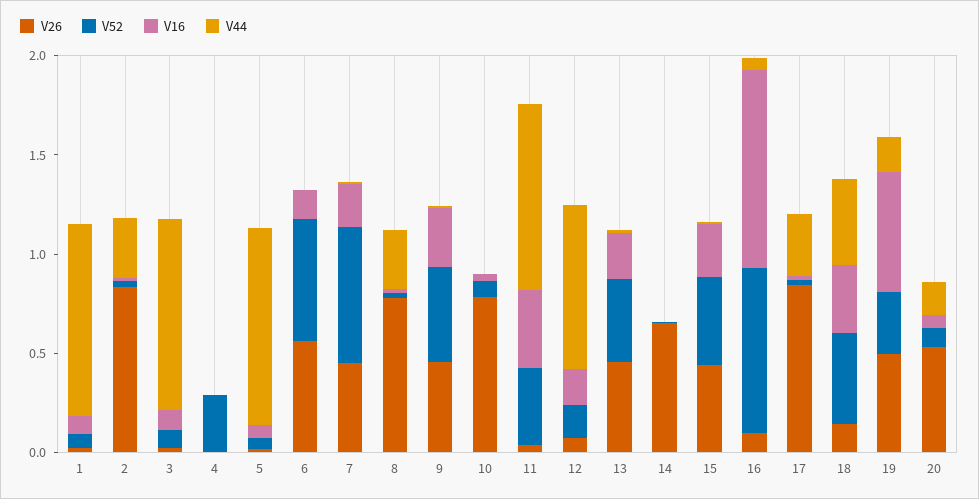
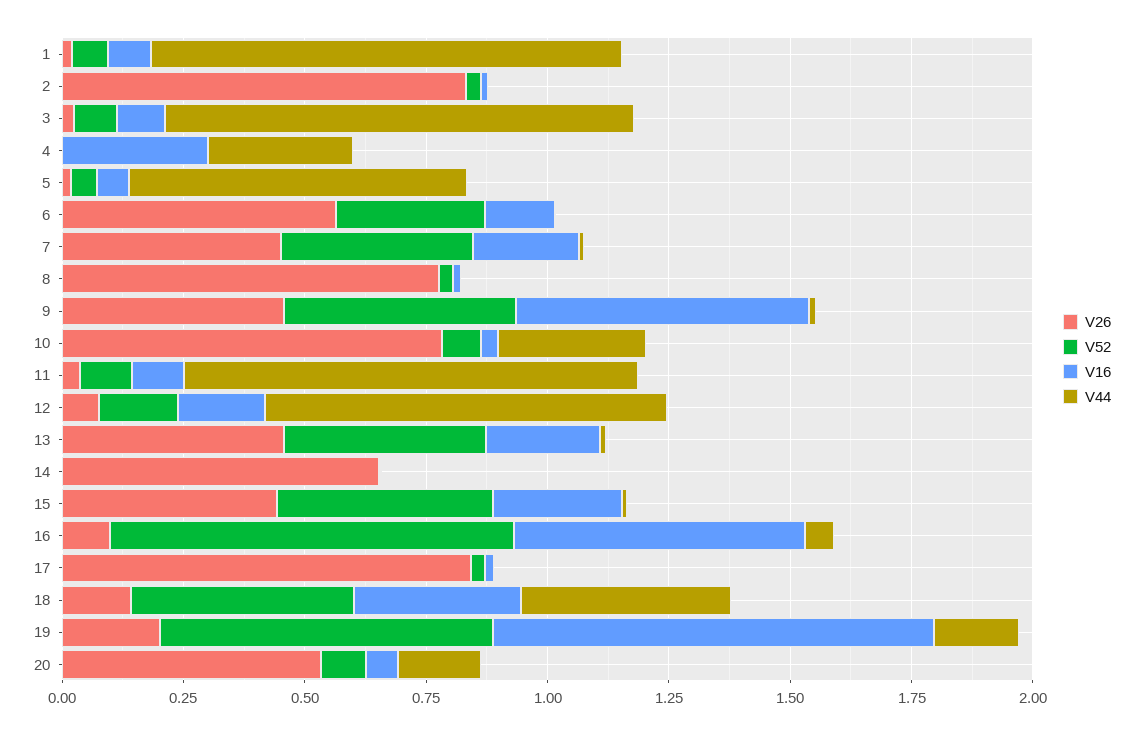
  {
    "V26": {
      "1": 0,
      "2": 0.85,
      "3": 0,
      "4": 0,
      "5": 0,
      "6": 0.55,
      "7": 0.45,
      "8": 0.8,
      "9": 0.45,
      "10": 0.8,
      "11": 0.05,
      "12": 0.1,
      "13": 0.45,
      "14": 0.65,
      "15": 0.45,
      "16": 0.1,
      "17": 0.85,
      "18": 0.15,
-     "19": 0.5,
+     "19": 0.2,
      "20": 0.55
    },
    "V52": {
      "1": 0.05,
      "2": 0.05,
      "3": 0.1,
-     "4": 0.3,
+     "4": 0,
      "5": 0.05,
-     "6": 0.6,
+     "6": 0.3,
-     "7": 0.7,
+     "7": 0.4,
      "8": 0.05,
      "9": 0.5,
      "10": 0.1,
-     "11": 0.4,
+     "11": 0.1,
      "12": 0.15,
      "13": 0.4,
      "14": 0,
      "15": 0.45,
      "16": 0.85,
      "17": 0.05,
      "18": 0.45,
-     "19": 0.3,
+     "19": 0.7,
      "20": 0.1
    },
    "V16": {
      "1": 0.1,
      "2": 0,
      "3": 0.1,
-     "4": 0,
+     "4": 0.3,
      "5": 0.05,
      "6": 0.15,
      "7": 0.2,
      "8": 0,
-     "9": 0.3,
+     "9": 0.6,
      "10": 0.05,
-     "11": 0.4,
+     "11": 0.1,
      "12": 0.2,
      "13": 0.25,
      "14": 0,
      "15": 0.25,
-     "16": 1,
+     "16": 0.6,
      "17": 0,
      "18": 0.35,
-     "19": 0.6,
+     "19": 0.9,
      "20": 0.05
    },
    "V44": {
      "1": 0.95,
-     "2": 0.3,
+     "2": 0,
      "3": 0.95,
-     "4": 0,
+     "4": 0.3,
-     "5": 1,
+     "5": 0.7,
      "6": 0,
      "7": 0,
-     "8": 0.3,
+     "8": 0,
      "9": 0,
-     "10": 0,
+     "10": 0.3,
      "11": 0.95,
      "12": 0.85,
      "13": 0,
      "14": 0,
      "15": 0,
      "16": 0.05,
-     "17": 0.3,
+     "17": 0,
      "18": 0.45,
      "19": 0.15,
      "20": 0.15
    }
  }

